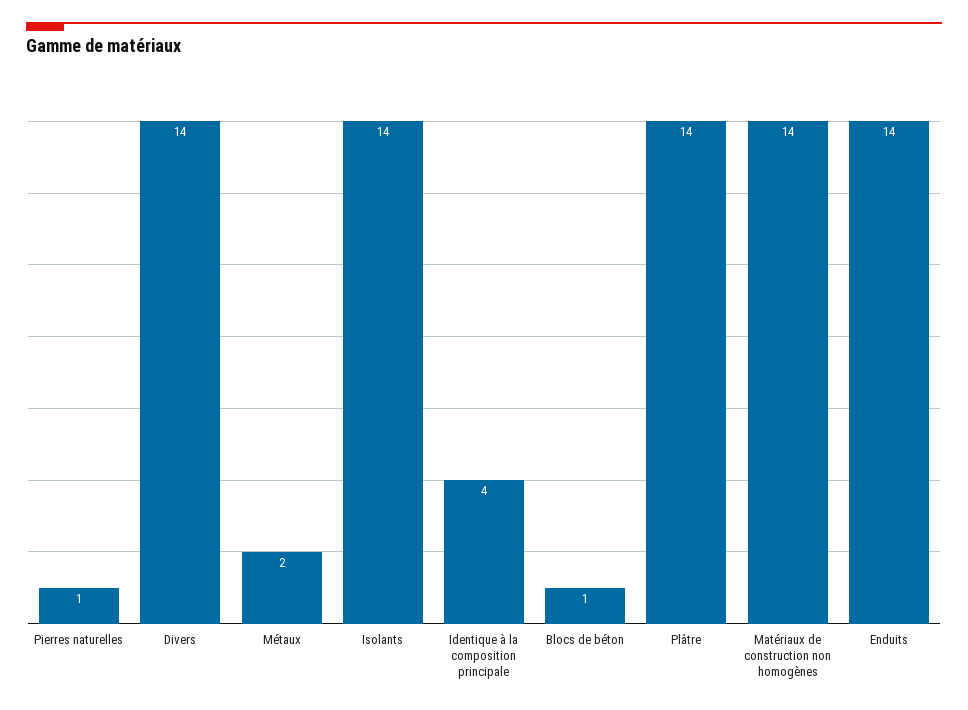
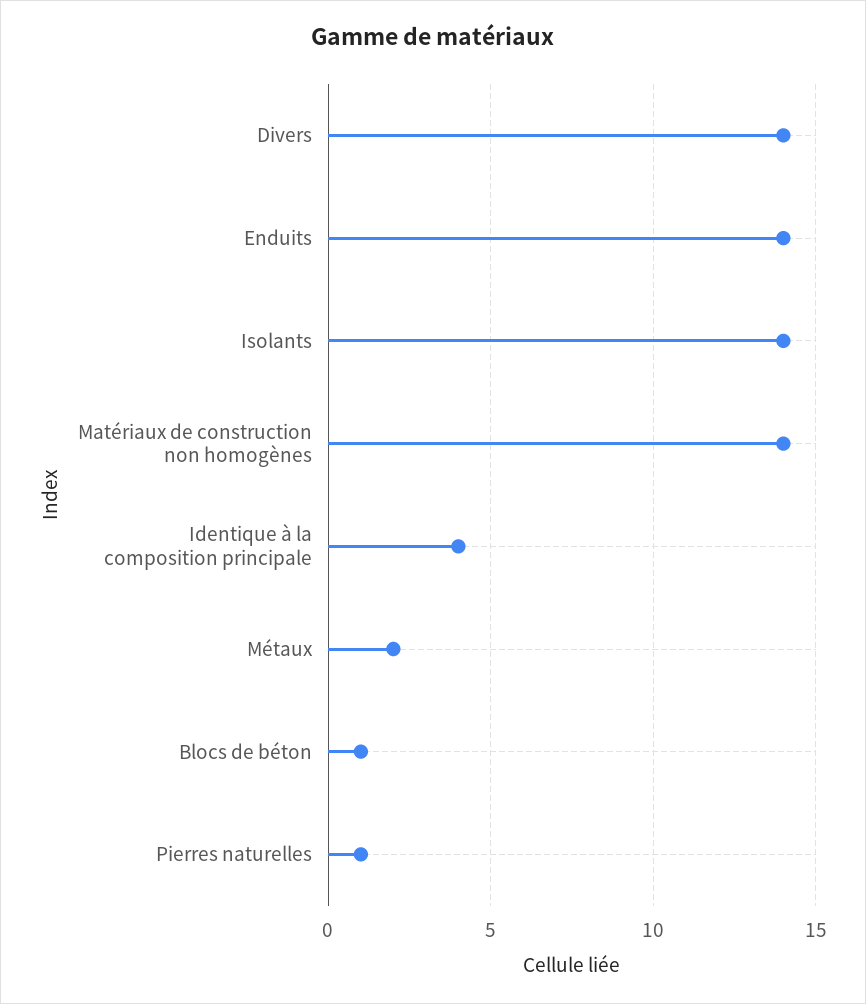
  {
    "Pierres naturelles": 1,
    "Divers": 14,
    "Métaux": 2,
    "Isolants": 14,
    "Identique à la composition principale": 4,
    "Blocs de béton": 1,
-   "Plâtre": 14,
    "Matériaux de construction non homogènes": 14,
    "Enduits": 14
  }

